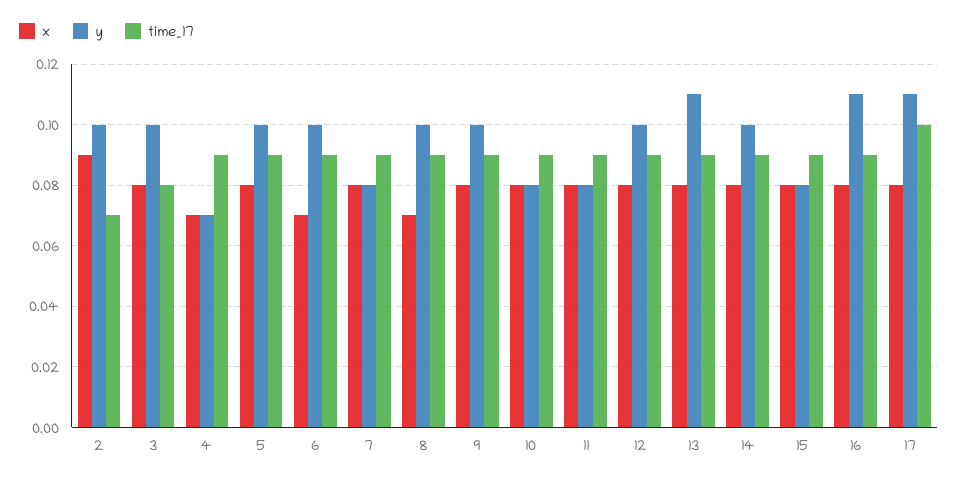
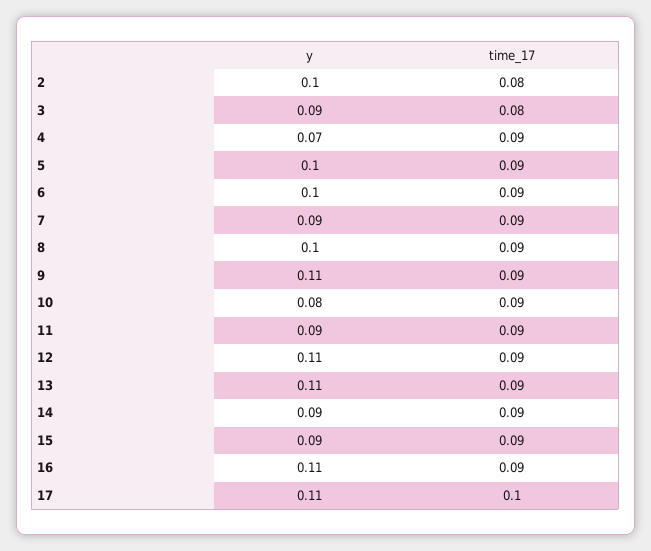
  {
-   "x": {
-     "2": 0.09,
-     "3": 0.08,
-     "4": 0.07,
-     "5": 0.08,
-     "6": 0.07,
-     "7": 0.08,
-     "8": 0.07,
-     "9": 0.08,
-     "10": 0.08,
-     "11": 0.08,
-     "12": 0.08,
-     "13": 0.08,
-     "14": 0.08,
-     "15": 0.08,
-     "16": 0.08,
-     "17": 0.08
-   },
    "y": {
      "2": 0.1,
-     "3": 0.1,
+     "3": 0.09,
      "4": 0.07,
      "5": 0.1,
      "6": 0.1,
-     "7": 0.08,
+     "7": 0.09,
      "8": 0.1,
-     "9": 0.1,
+     "9": 0.11,
      "10": 0.08,
-     "11": 0.08,
+     "11": 0.09,
-     "12": 0.1,
+     "12": 0.11,
      "13": 0.11,
-     "14": 0.1,
+     "14": 0.09,
-     "15": 0.08,
+     "15": 0.09,
      "16": 0.11,
      "17": 0.11
    },
    "time_17": {
-     "2": 0.07,
+     "2": 0.08,
      "3": 0.08,
      "4": 0.09,
      "5": 0.09,
      "6": 0.09,
      "7": 0.09,
      "8": 0.09,
      "9": 0.09,
      "10": 0.09,
      "11": 0.09,
      "12": 0.09,
      "13": 0.09,
      "14": 0.09,
      "15": 0.09,
      "16": 0.09,
      "17": 0.1
    }
  }

